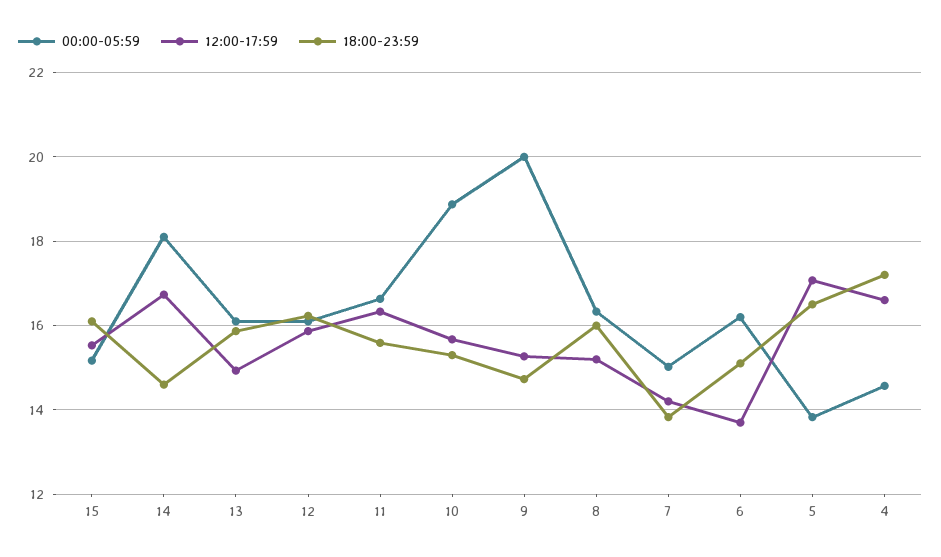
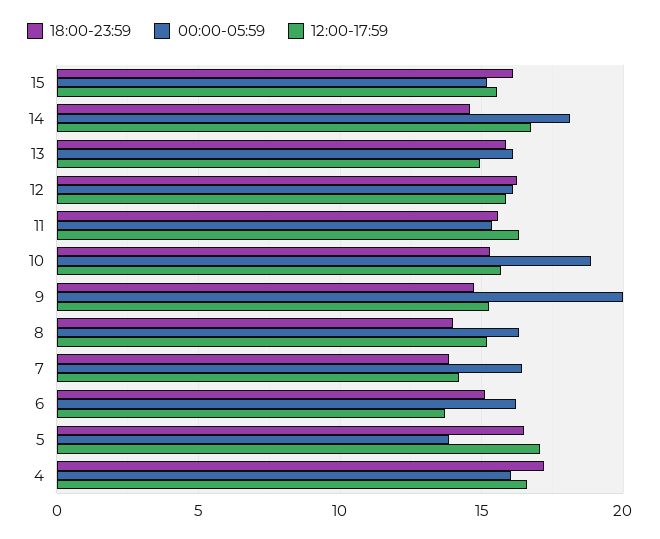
  {
    "00:00-05:59": {
      "15": 15.2,
      "14": 18.2,
      "13": 16.2,
      "12": 16.2,
-     "11": 16.6,
+     "11": 15.5,
      "10": 18.8,
      "9": 20,
      "8": 16.4,
-     "7": 15,
+     "7": 16.5,
      "6": 16.2,
      "5": 13.8,
-     "4": 14.6
+     "4": 16
    },
    "12:00-17:59": {
      "15": 15.6,
      "14": 16.8,
      "13": 15,
      "12": 15.8,
      "11": 16.4,
      "10": 15.6,
      "9": 15.2,
      "8": 15.2,
      "7": 14.2,
      "6": 13.8,
      "5": 17,
      "4": 16.6
    },
    "18:00-23:59": {
      "15": 16.2,
      "14": 14.6,
      "13": 15.8,
      "12": 16.2,
      "11": 15.6,
      "10": 15.4,
      "9": 14.8,
-     "8": 16,
+     "8": 14,
      "7": 13.8,
      "6": 15.2,
      "5": 16.6,
      "4": 17.2
    }
  }

